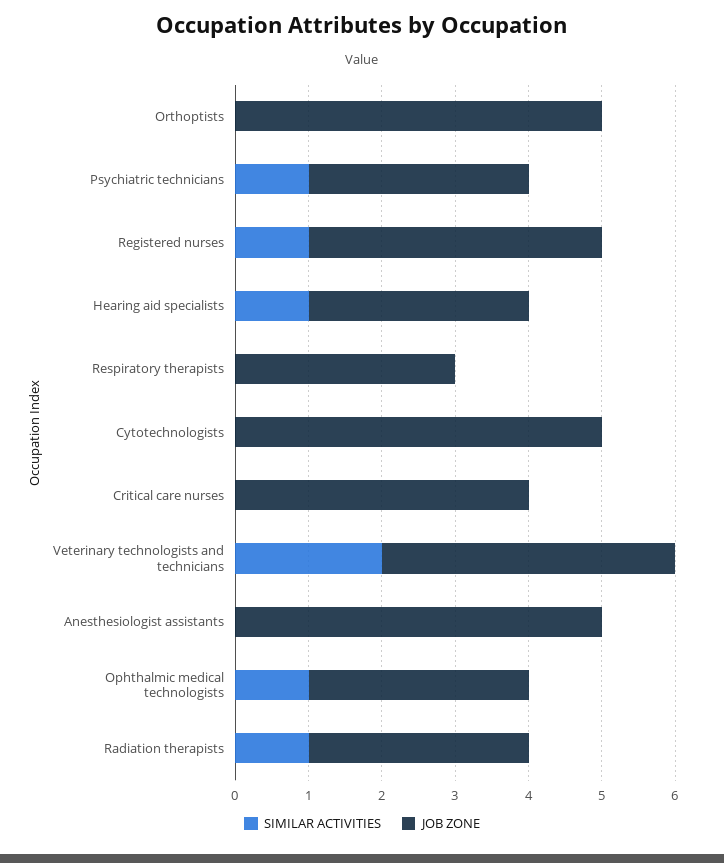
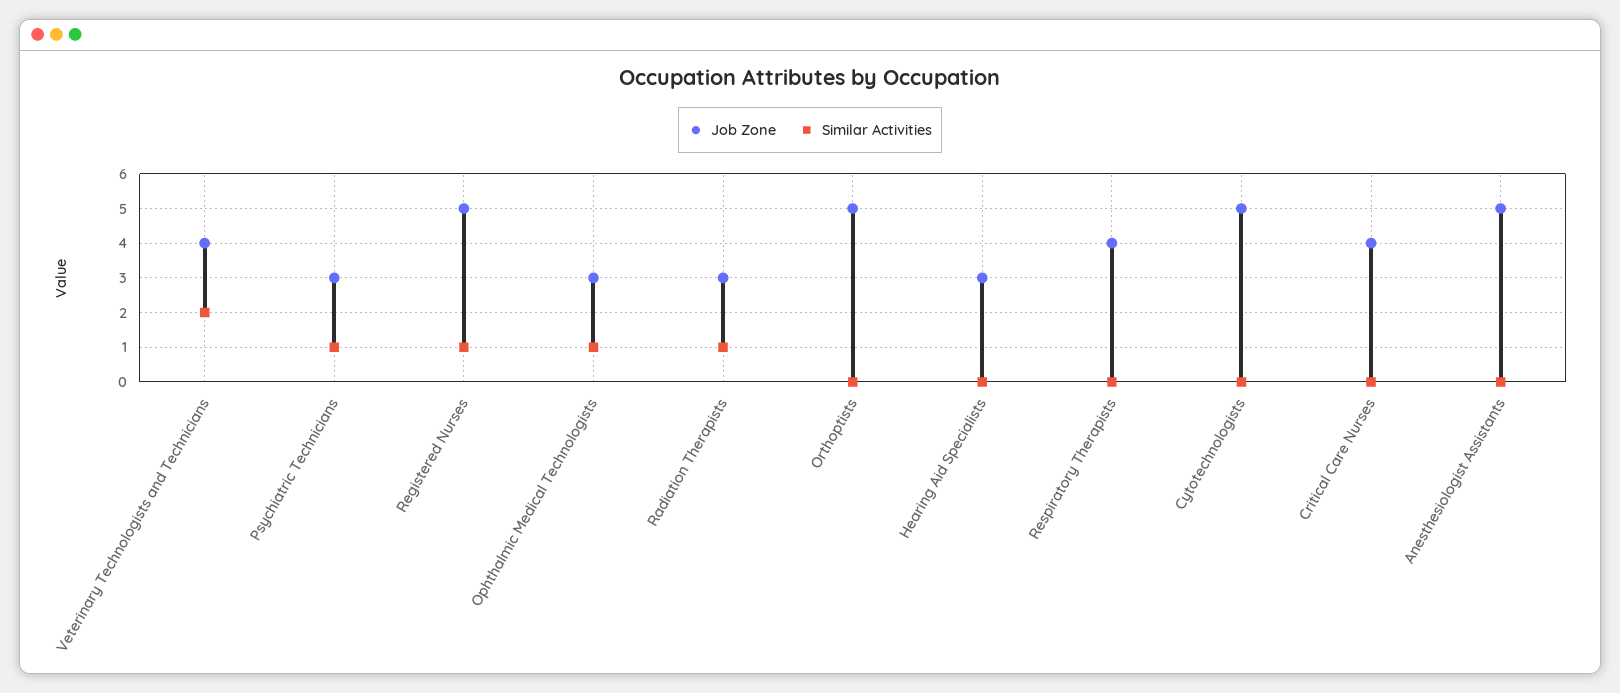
  {
    "SIMILAR ACTIVITIES": {
      "Orthoptists": 0,
      "Psychiatric technicians": 1,
      "Registered nurses": 1,
-     "Hearing aid specialists": 1,
+     "Hearing aid specialists": 0,
      "Respiratory therapists": 0,
      "Cytotechnologists": 0,
      "Critical care nurses": 0,
      "Veterinary technologists and technicians": 2,
      "Anesthesiologist assistants": 0,
      "Ophthalmic medical technologists": 1,
      "Radiation therapists": 1
    },
    "JOB ZONE": {
      "Orthoptists": 5,
      "Psychiatric technicians": 3,
-     "Registered nurses": 4,
+     "Registered nurses": 5,
      "Hearing aid specialists": 3,
-     "Respiratory therapists": 3,
+     "Respiratory therapists": 4,
      "Cytotechnologists": 5,
      "Critical care nurses": 4,
      "Veterinary technologists and technicians": 4,
      "Anesthesiologist assistants": 5,
      "Ophthalmic medical technologists": 3,
      "Radiation therapists": 3
    }
  }

